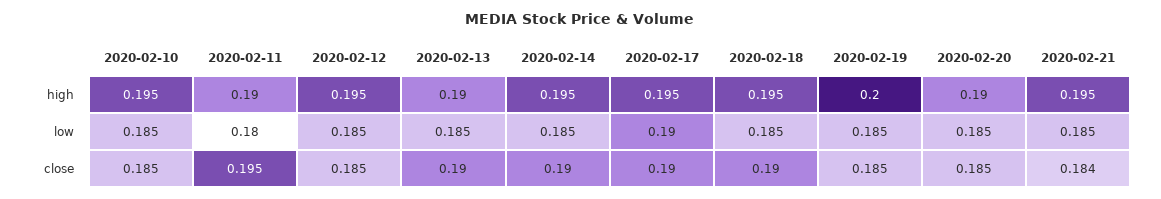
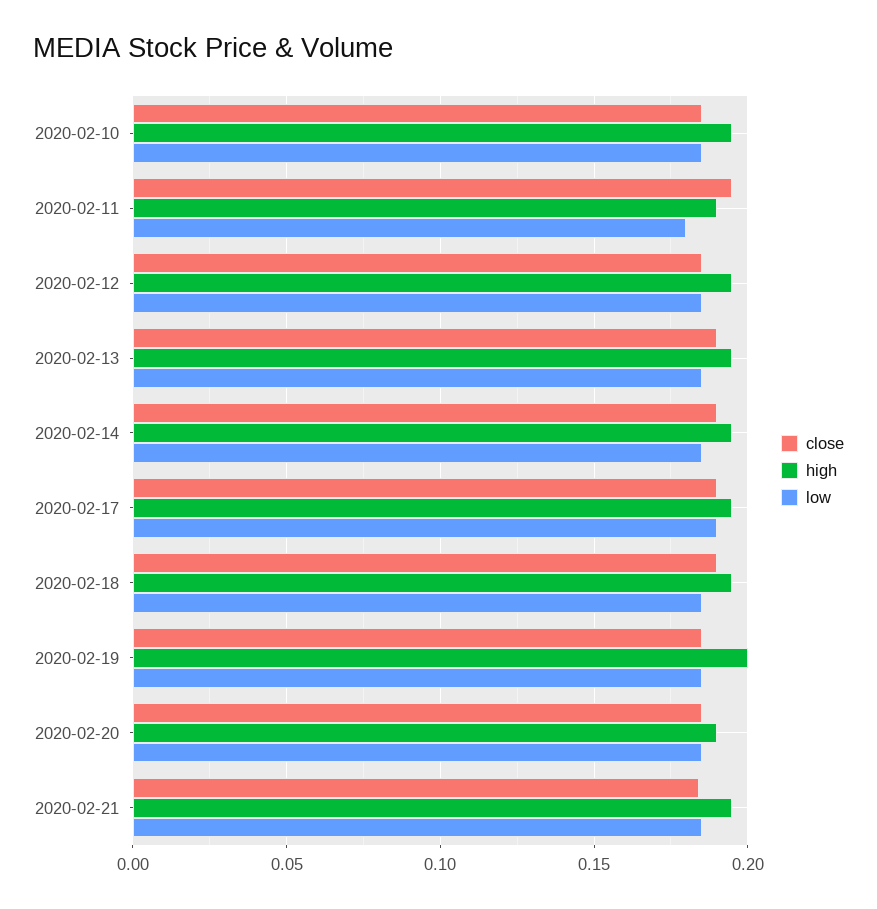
  {
    "high": {
      "2020-02-10": 0.195,
      "2020-02-11": 0.19,
      "2020-02-12": 0.195,
-     "2020-02-13": 0.19,
+     "2020-02-13": 0.195,
      "2020-02-14": 0.195,
      "2020-02-17": 0.195,
      "2020-02-18": 0.195,
      "2020-02-19": 0.2,
      "2020-02-20": 0.19,
      "2020-02-21": 0.195
    },
    "low": {
      "2020-02-10": 0.185,
      "2020-02-11": 0.18,
      "2020-02-12": 0.185,
      "2020-02-13": 0.185,
      "2020-02-14": 0.185,
      "2020-02-17": 0.19,
      "2020-02-18": 0.185,
      "2020-02-19": 0.185,
      "2020-02-20": 0.185,
      "2020-02-21": 0.185
    },
    "close": {
      "2020-02-10": 0.185,
      "2020-02-11": 0.195,
      "2020-02-12": 0.185,
      "2020-02-13": 0.19,
      "2020-02-14": 0.19,
      "2020-02-17": 0.19,
      "2020-02-18": 0.19,
      "2020-02-19": 0.185,
      "2020-02-20": 0.185,
      "2020-02-21": 0.184
    }
  }

